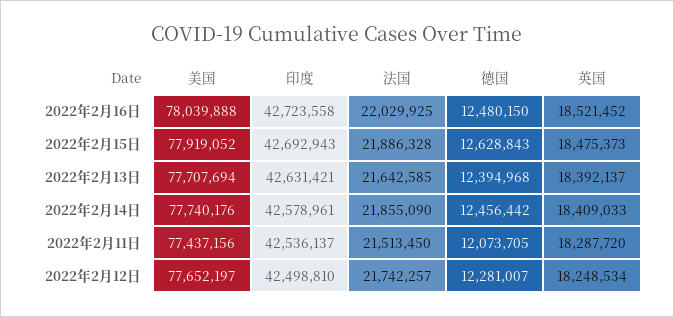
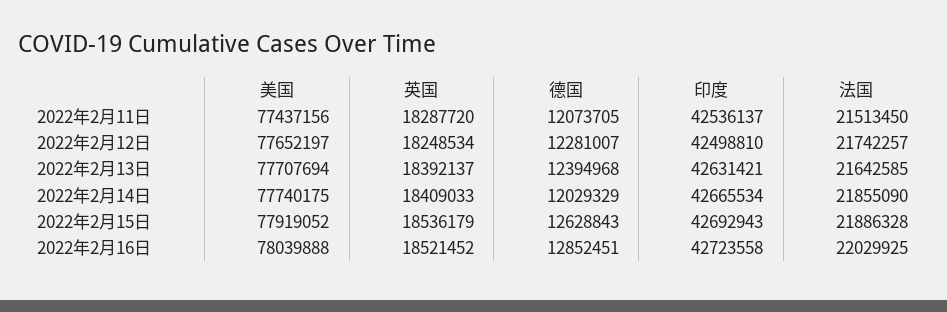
  {
    "美国": {
      "2022年2月16日": 78039888,
      "2022年2月15日": 77919052,
      "2022年2月13日": 77707694,
-     "2022年2月14日": 77740176,
+     "2022年2月14日": 77740175,
      "2022年2月11日": 77437156,
      "2022年2月12日": 77652197
    },
    "印度": {
      "2022年2月16日": 42723558,
      "2022年2月15日": 42692943,
      "2022年2月13日": 42631421,
-     "2022年2月14日": 42578961,
+     "2022年2月14日": 42665534,
      "2022年2月11日": 42536137,
      "2022年2月12日": 42498810
    },
    "法国": {
      "2022年2月16日": 22029925,
      "2022年2月15日": 21886328,
      "2022年2月13日": 21642585,
      "2022年2月14日": 21855090,
      "2022年2月11日": 21513450,
      "2022年2月12日": 21742257
    },
    "德国": {
-     "2022年2月16日": 12480150,
+     "2022年2月16日": 12852451,
      "2022年2月15日": 12628843,
      "2022年2月13日": 12394968,
-     "2022年2月14日": 12456442,
+     "2022年2月14日": 12029329,
      "2022年2月11日": 12073705,
      "2022年2月12日": 12281007
    },
    "英国": {
      "2022年2月16日": 18521452,
-     "2022年2月15日": 18475373,
+     "2022年2月15日": 18536179,
      "2022年2月13日": 18392137,
      "2022年2月14日": 18409033,
      "2022年2月11日": 18287720,
      "2022年2月12日": 18248534
    }
  }

